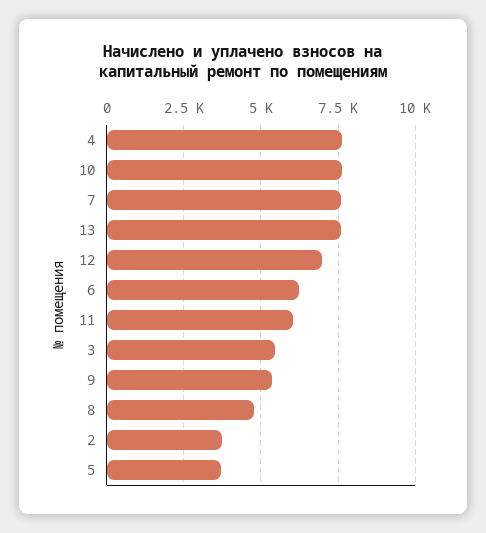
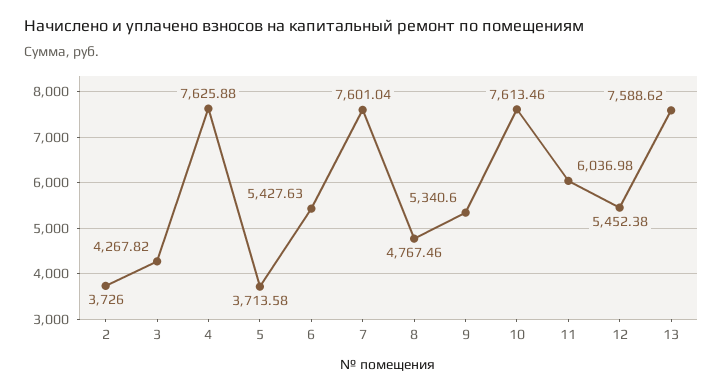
  {
    "4": 7625.88,
    "10": 7613.46,
    "7": 7601.04,
    "13": 7588.62,
-   "12": 7000,
+   "12": 5452.38,
-   "6": 6250,
+   "6": 5427.63,
    "11": 6036.98,
-   "3": 5500,
+   "3": 4267.82,
    "9": 5340.6,
    "8": 4767.46,
    "2": 3726,
    "5": 3713.58
  }

